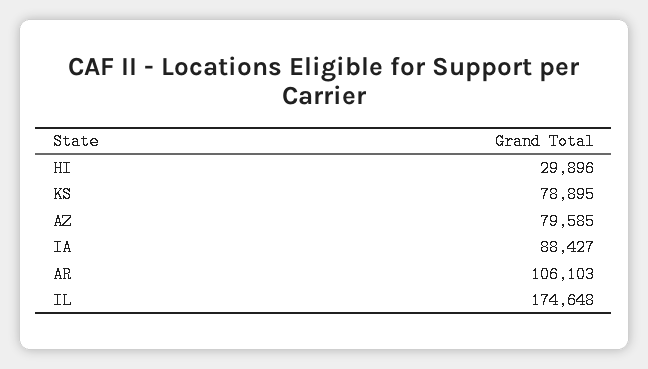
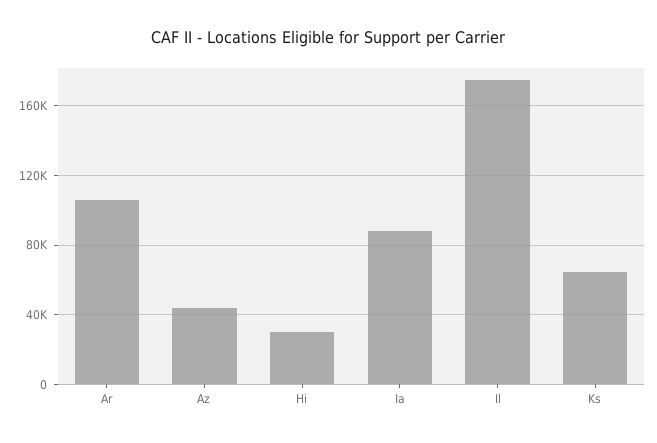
  {
    "HI": 29896,
-   "KS": 78895,
+   "KS": 65000,
-   "AZ": 79585,
+   "AZ": 45000,
    "IA": 88427,
    "AR": 106103,
    "IL": 174648
  }

